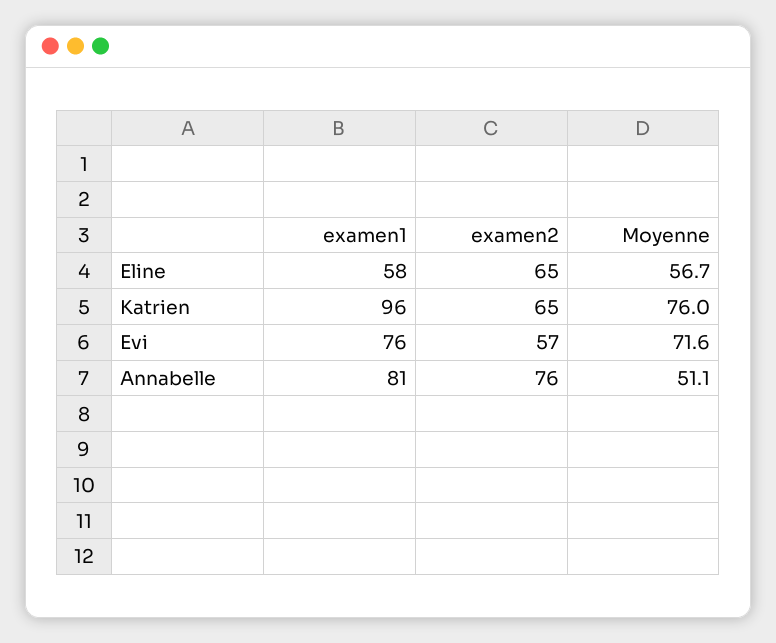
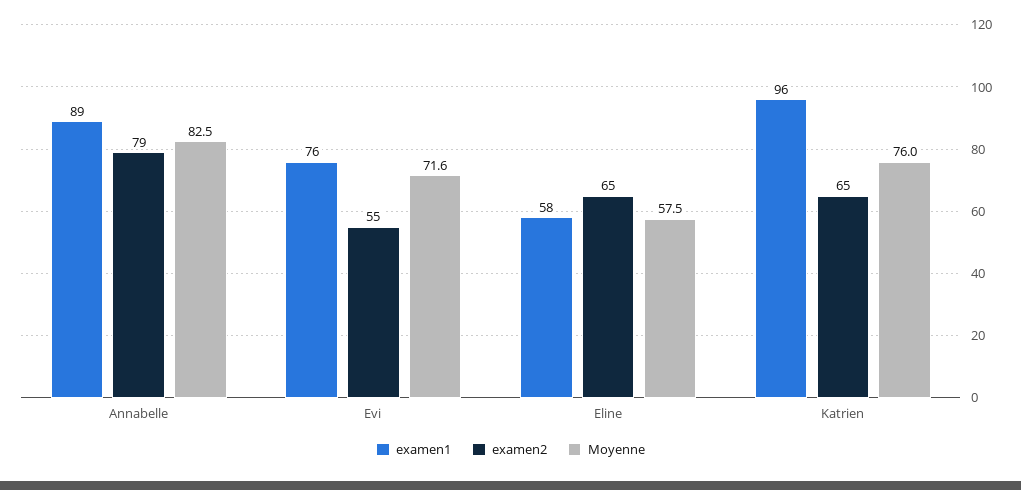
  {
    "examen1": {
      "Eline": 58,
      "Katrien": 96,
      "Evi": 76,
-     "Annabelle": 81
+     "Annabelle": 89
    },
    "examen2": {
      "Eline": 65,
      "Katrien": 65,
-     "Evi": 57,
+     "Evi": 55,
-     "Annabelle": 76
+     "Annabelle": 79
    },
    "Moyenne": {
-     "Eline": 56.7,
+     "Eline": 57.5,
      "Katrien": 76,
      "Evi": 71.6,
-     "Annabelle": 51.1
+     "Annabelle": 82.5
    }
  }

